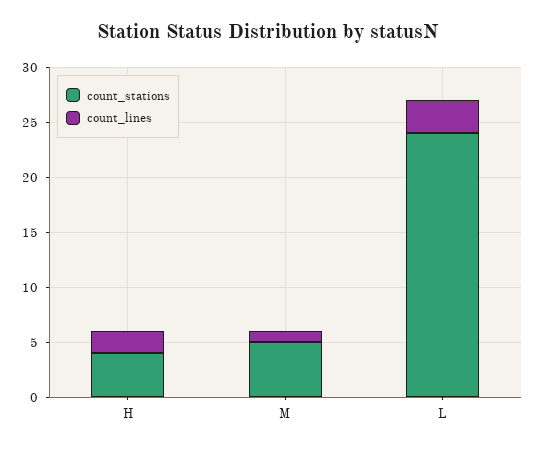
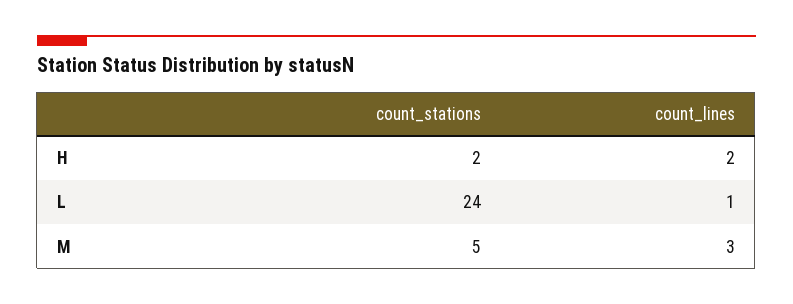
  {
    "count_stations": {
-     "H": 4,
+     "H": 2,
      "M": 5,
      "L": 24
    },
    "count_lines": {
      "H": 2,
-     "M": 1,
+     "M": 3,
-     "L": 3
+     "L": 1
    }
  }

